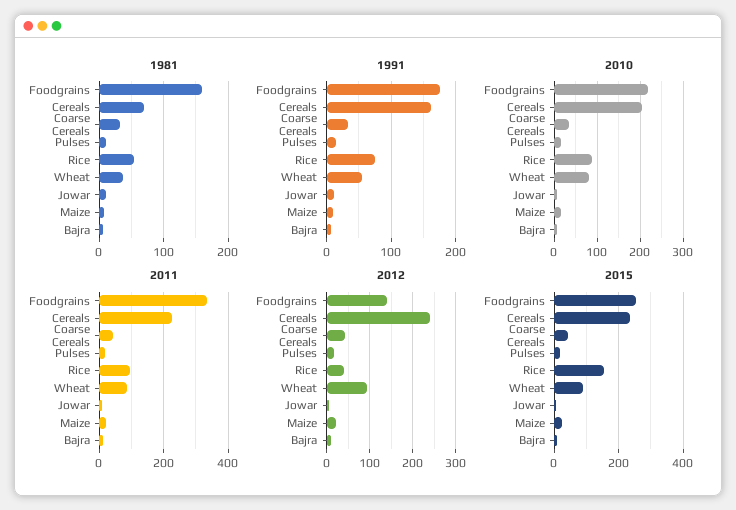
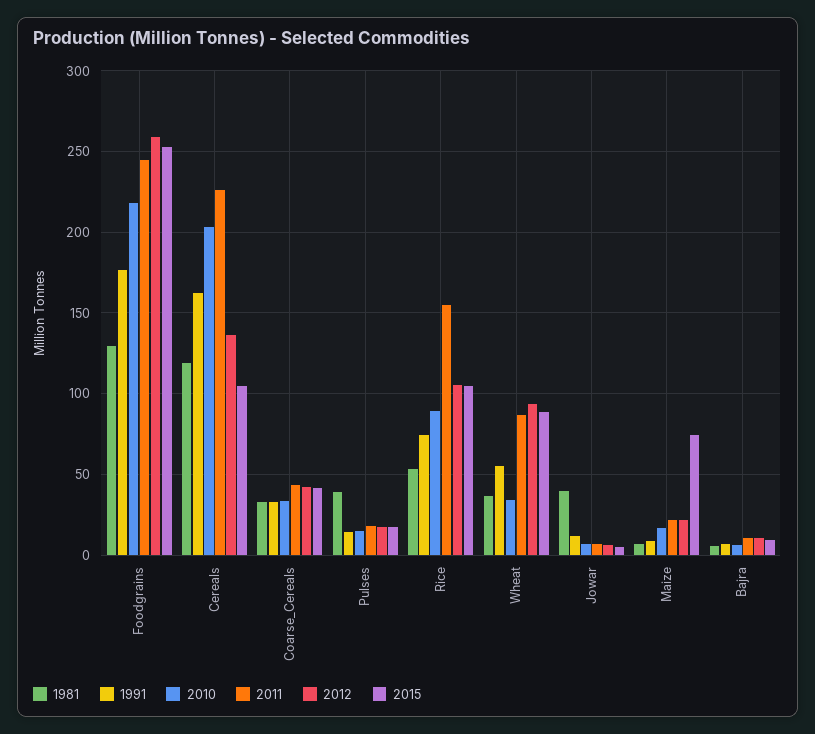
  {
    "1981": {
-     "Foodgrains": 160,
+     "Foodgrains": 130,
-     "Cereals": 70,
+     "Cereals": 120,
      "Coarse Cereals": 35,
-     "Pulses": 10,
+     "Pulses": 40,
      "Rice": 55,
      "Wheat": 35,
-     "Jowar": 10,
+     "Jowar": 40,
      "Maize": 5,
      "Bajra": 5
    },
    "1991": {
      "Foodgrains": 175,
      "Cereals": 160,
      "Coarse Cereals": 35,
      "Pulses": 15,
      "Rice": 75,
      "Wheat": 55,
      "Jowar": 10,
      "Maize": 10,
      "Bajra": 5
    },
    "2010": {
      "Foodgrains": 220,
      "Cereals": 205,
      "Coarse Cereals": 35,
      "Pulses": 15,
      "Rice": 90,
-     "Wheat": 80,
+     "Wheat": 35,
      "Jowar": 5,
      "Maize": 15,
      "Bajra": 5
    },
    "2011": {
-     "Foodgrains": 340,
+     "Foodgrains": 245,
      "Cereals": 225,
      "Coarse Cereals": 45,
      "Pulses": 20,
-     "Rice": 100,
+     "Rice": 155,
      "Wheat": 85,
      "Jowar": 5,
      "Maize": 20,
      "Bajra": 10
    },
    "2012": {
-     "Foodgrains": 140,
+     "Foodgrains": 260,
-     "Cereals": 240,
+     "Cereals": 135,
      "Coarse Cereals": 40,
      "Pulses": 15,
-     "Rice": 40,
+     "Rice": 105,
      "Wheat": 95,
      "Jowar": 5,
      "Maize": 20,
      "Bajra": 10
    },
    "2015": {
      "Foodgrains": 255,
-     "Cereals": 240,
+     "Cereals": 105,
      "Coarse Cereals": 40,
      "Pulses": 15,
-     "Rice": 160,
+     "Rice": 105,
      "Wheat": 90,
      "Jowar": 5,
-     "Maize": 20,
+     "Maize": 75,
      "Bajra": 10
    }
  }

